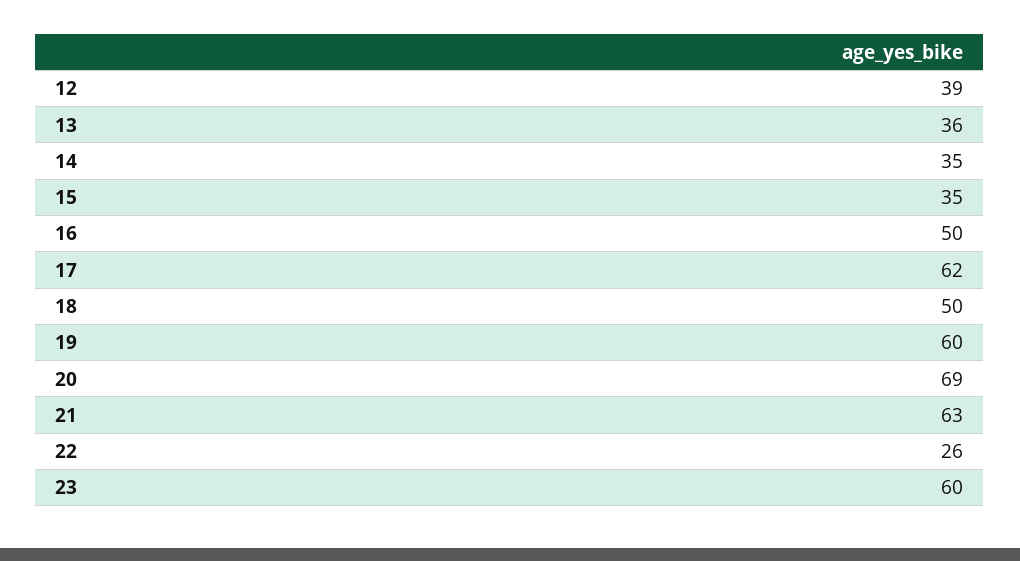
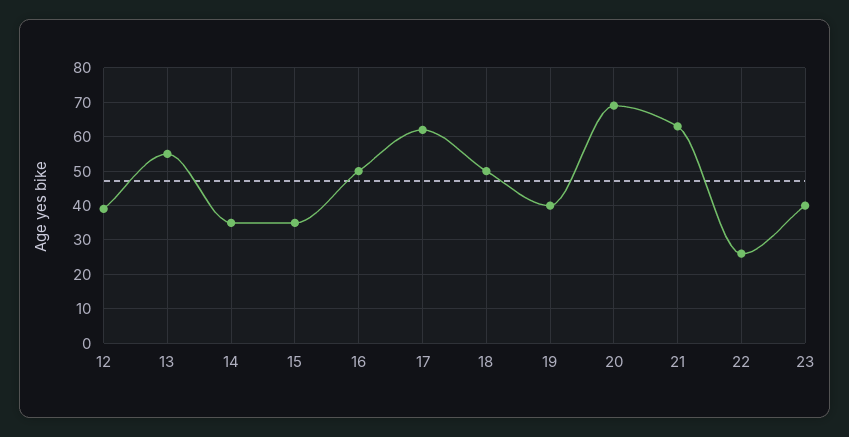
  {
    "12": 39,
-   "13": 36,
+   "13": 55,
    "14": 35,
    "15": 35,
    "16": 50,
    "17": 62,
    "18": 50,
-   "19": 60,
+   "19": 40,
    "20": 69,
    "21": 63,
    "22": 26,
-   "23": 60
+   "23": 40
  }

